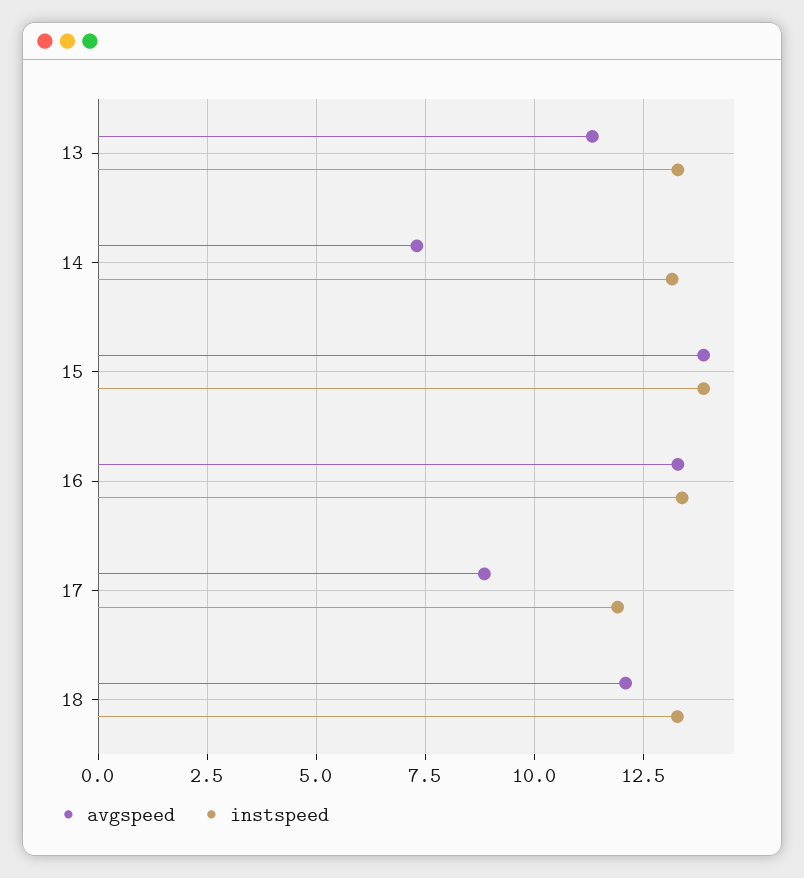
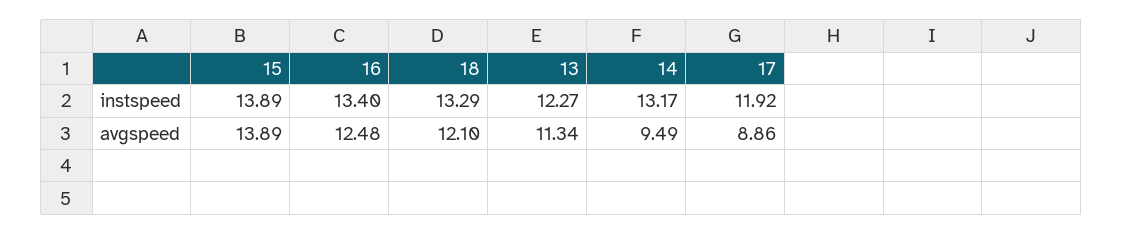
  {
    "avgspeed": {
      "13": 11.34,
-     "14": 7.25,
+     "14": 9.49,
      "15": 13.89,
-     "16": 13.25,
+     "16": 12.48,
      "17": 8.86,
      "18": 12.1
    },
    "instspeed": {
-     "13": 13.25,
+     "13": 12.27,
      "14": 13.17,
      "15": 13.89,
      "16": 13.4,
      "17": 11.92,
      "18": 13.29
    }
  }

